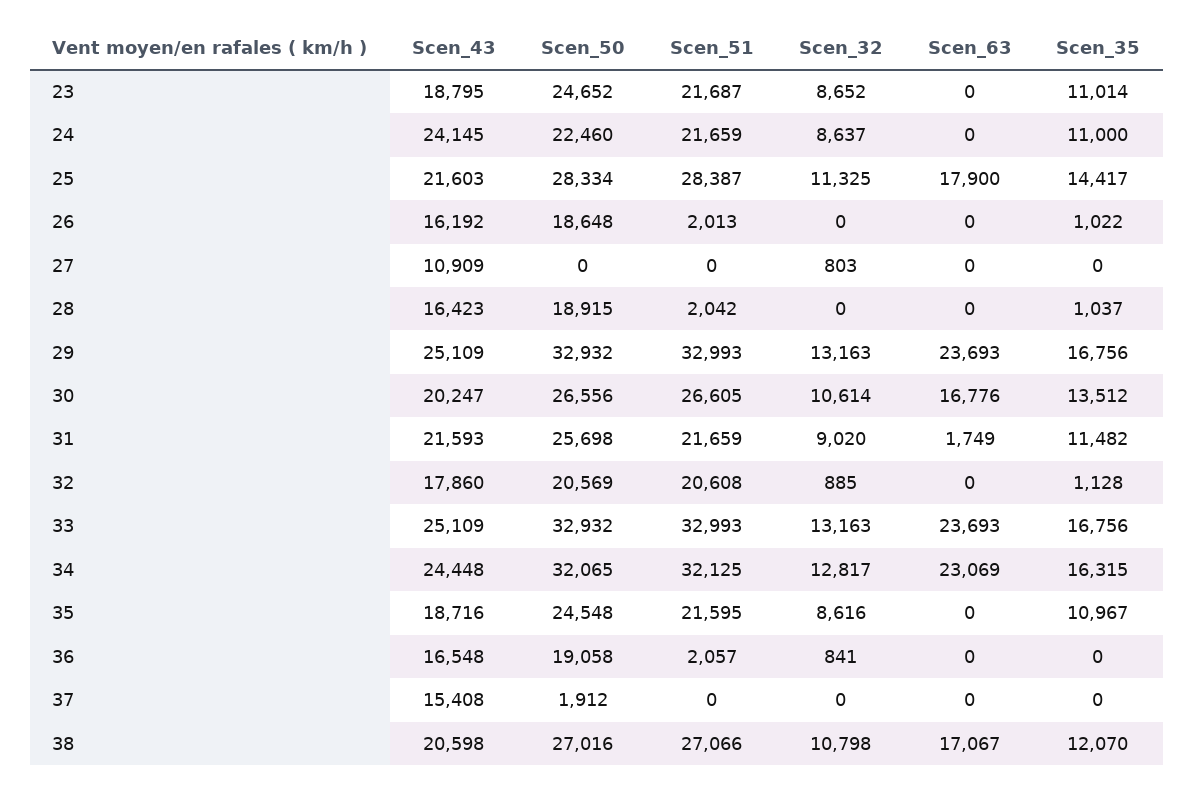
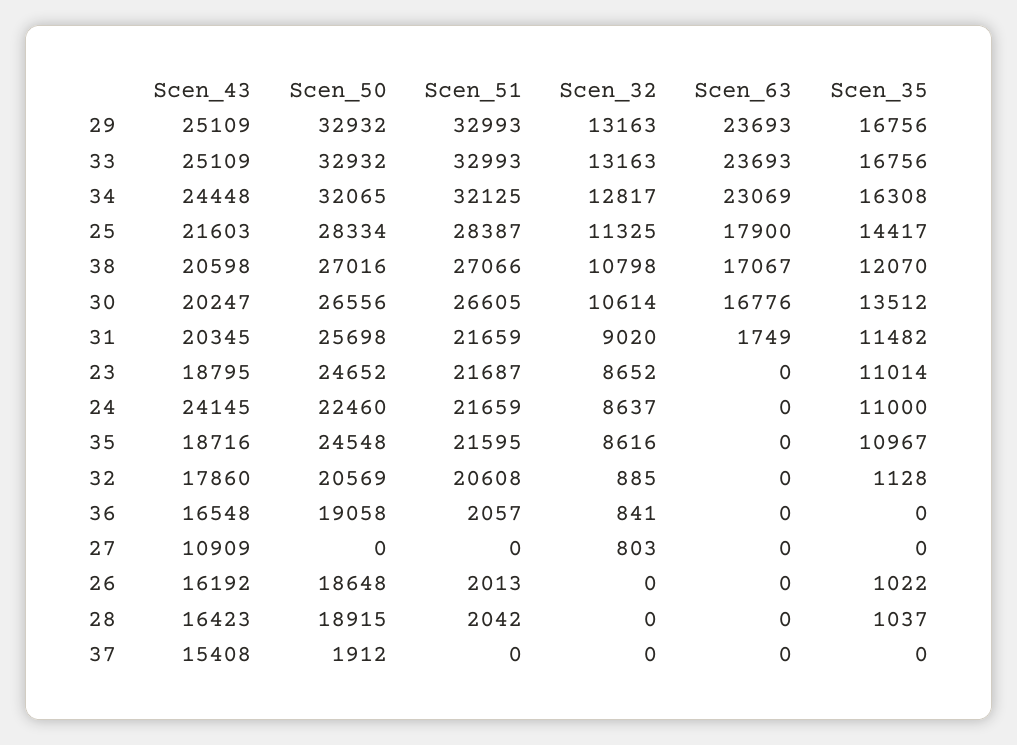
  {
    "Scen_43": {
      "23": 18795,
      "24": 24145,
      "25": 21603,
      "26": 16192,
      "27": 10909,
      "28": 16423,
      "29": 25109,
      "30": 20247,
-     "31": 21593,
+     "31": 20345,
      "32": 17860,
      "33": 25109,
      "34": 24448,
      "35": 18716,
      "36": 16548,
      "37": 15408,
      "38": 20598
    },
    "Scen_50": {
      "23": 24652,
      "24": 22460,
      "25": 28334,
      "26": 18648,
      "27": 0,
      "28": 18915,
      "29": 32932,
      "30": 26556,
      "31": 25698,
      "32": 20569,
      "33": 32932,
      "34": 32065,
      "35": 24548,
      "36": 19058,
      "37": 1912,
      "38": 27016
    },
    "Scen_51": {
      "23": 21687,
      "24": 21659,
      "25": 28387,
      "26": 2013,
      "27": 0,
      "28": 2042,
      "29": 32993,
      "30": 26605,
      "31": 21659,
      "32": 20608,
      "33": 32993,
      "34": 32125,
      "35": 21595,
      "36": 2057,
      "37": 0,
      "38": 27066
    },
    "Scen_32": {
      "23": 8652,
      "24": 8637,
      "25": 11325,
      "26": 0,
      "27": 803,
      "28": 0,
      "29": 13163,
      "30": 10614,
      "31": 9020,
      "32": 885,
      "33": 13163,
      "34": 12817,
      "35": 8616,
      "36": 841,
      "37": 0,
      "38": 10798
    },
    "Scen_63": {
      "23": 0,
      "24": 0,
      "25": 17900,
      "26": 0,
      "27": 0,
      "28": 0,
      "29": 23693,
      "30": 16776,
      "31": 1749,
      "32": 0,
      "33": 23693,
      "34": 23069,
      "35": 0,
      "36": 0,
      "37": 0,
      "38": 17067
    },
    "Scen_35": {
      "23": 11014,
      "24": 11000,
      "25": 14417,
      "26": 1022,
      "27": 0,
      "28": 1037,
      "29": 16756,
      "30": 13512,
      "31": 11482,
      "32": 1128,
      "33": 16756,
-     "34": 16315,
+     "34": 16308,
      "35": 10967,
      "36": 0,
      "37": 0,
      "38": 12070
    }
  }

